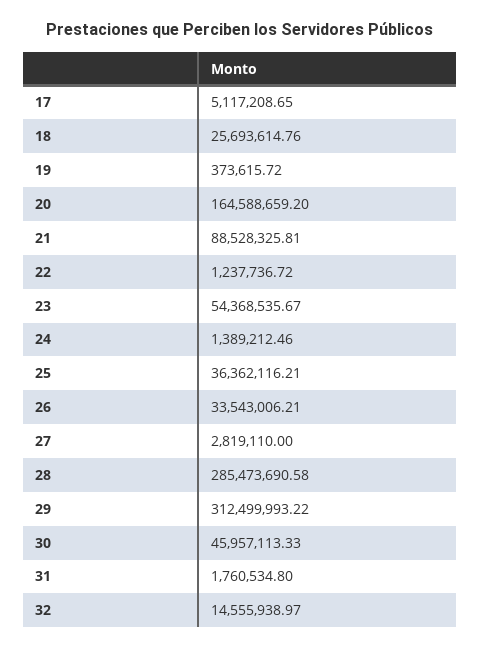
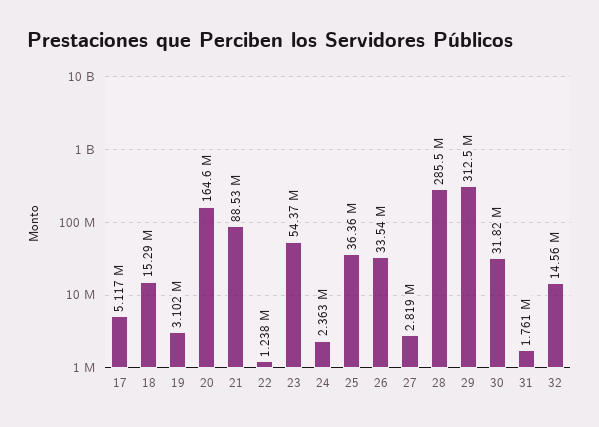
  {
    "17": 5117208.65,
-   "18": 25693614.76,
+   "18": 15290000,
-   "19": 373615.72,
+   "19": 3102000,
    "20": 164588659.2,
    "21": 88528325.81,
    "22": 1237736.72,
    "23": 54368535.67,
-   "24": 1389212.46,
+   "24": 2363000,
    "25": 36362116.21,
    "26": 33543006.21,
    "27": 2819110,
    "28": 285473690.58,
    "29": 312499993.22,
-   "30": 45957113.33,
+   "30": 31820000,
    "31": 1760534.8,
    "32": 14555938.97
  }

